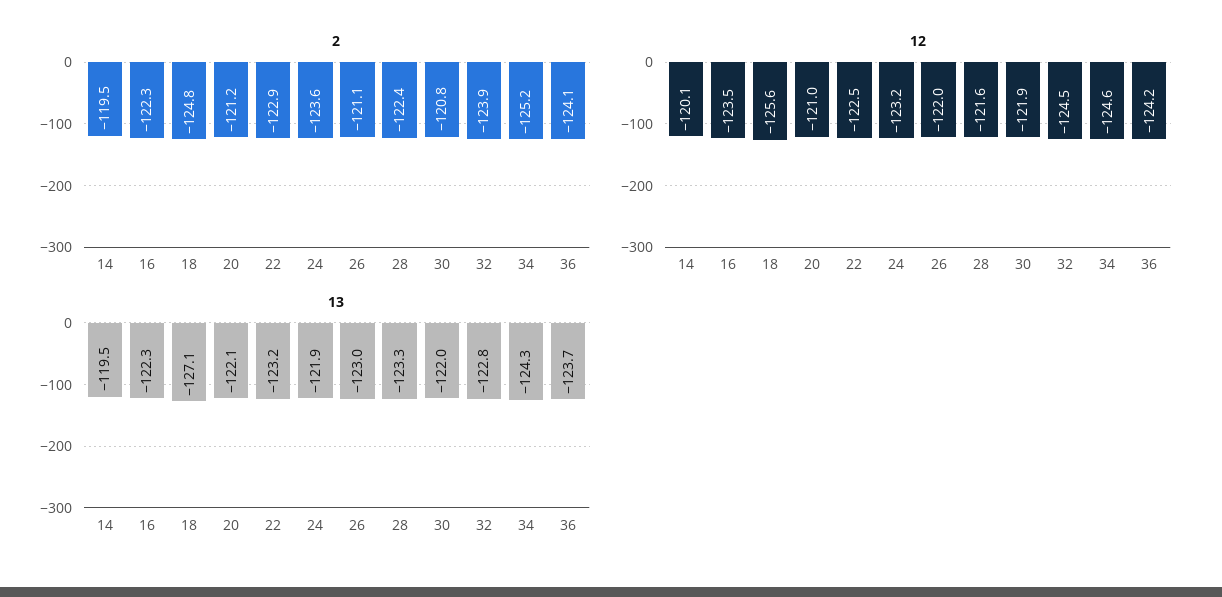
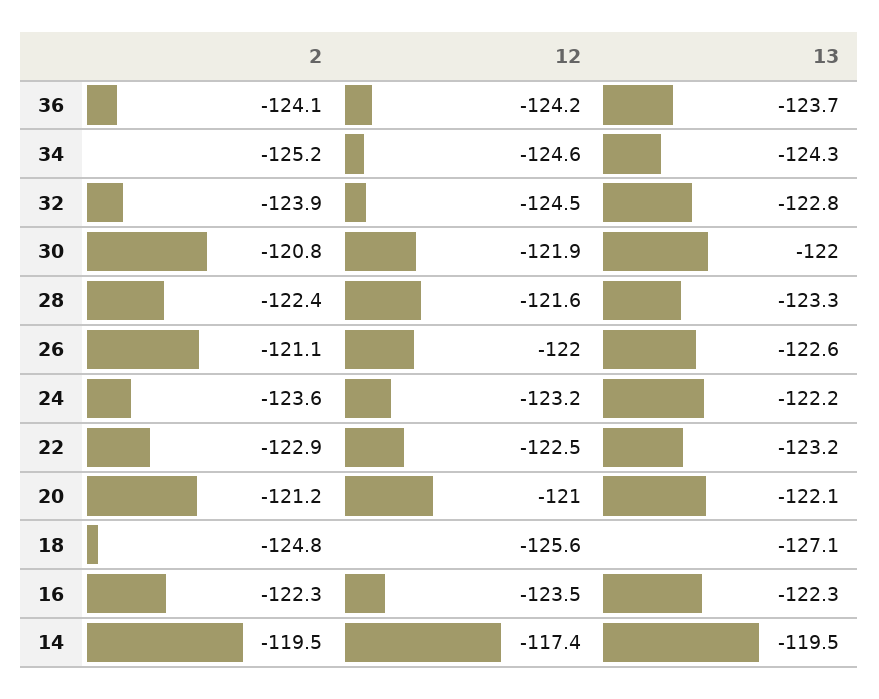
  {
    "2": {
      "14": -119.5,
      "16": -122.3,
      "18": -124.8,
      "20": -121.2,
      "22": -122.9,
      "24": -123.6,
      "26": -121.1,
      "28": -122.4,
      "30": -120.8,
      "32": -123.9,
      "34": -125.2,
      "36": -124.1
    },
    "12": {
-     "14": -120.1,
+     "14": -117.4,
      "16": -123.5,
      "18": -125.6,
      "20": -121,
      "22": -122.5,
      "24": -123.2,
      "26": -122,
      "28": -121.6,
      "30": -121.9,
      "32": -124.5,
      "34": -124.6,
      "36": -124.2
    },
    "13": {
      "14": -119.5,
      "16": -122.3,
      "18": -127.1,
      "20": -122.1,
      "22": -123.2,
-     "24": -121.9,
+     "24": -122.2,
-     "26": -123,
+     "26": -122.6,
      "28": -123.3,
      "30": -122,
      "32": -122.8,
      "34": -124.3,
      "36": -123.7
    }
  }

